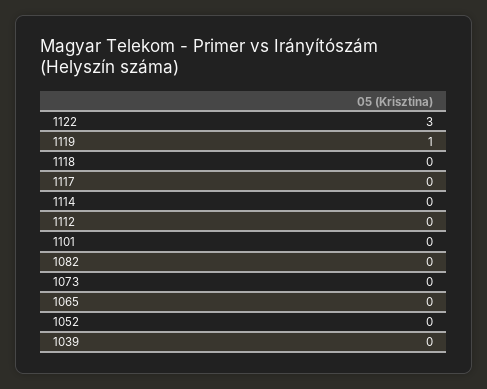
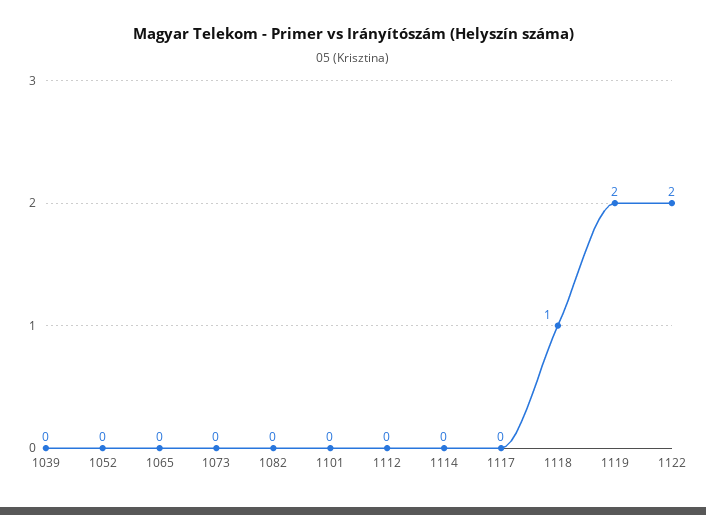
  {
-   "1122": 3,
+   "1122": 2,
-   "1119": 1,
+   "1119": 2,
-   "1118": 0,
+   "1118": 1,
    "1117": 0,
    "1114": 0,
    "1112": 0,
    "1101": 0,
    "1082": 0,
    "1073": 0,
    "1065": 0,
    "1052": 0,
    "1039": 0
  }

